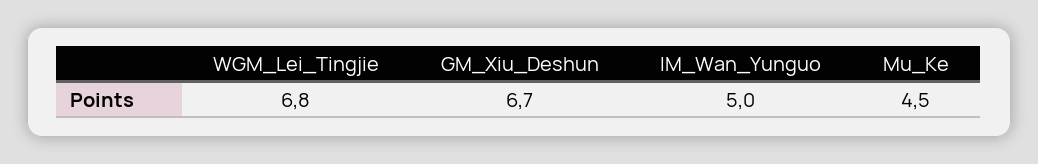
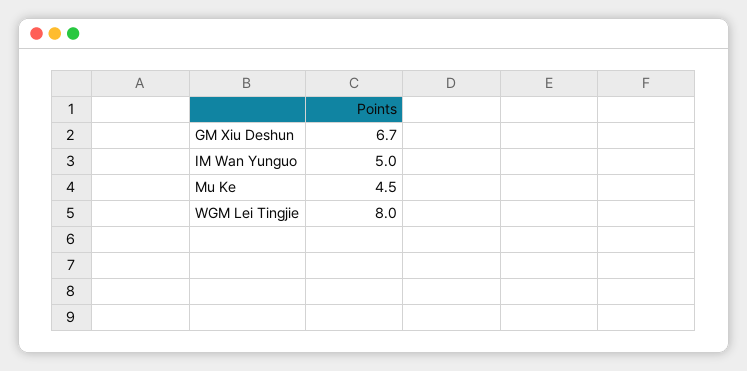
  {
-   "WGM_Lei_Tingjie": 6.8,
+   "WGM_Lei_Tingjie": 8,
    "GM_Xiu_Deshun": 6.7,
    "IM_Wan_Yunguo": 5,
    "Mu_Ke": 4.5
  }

